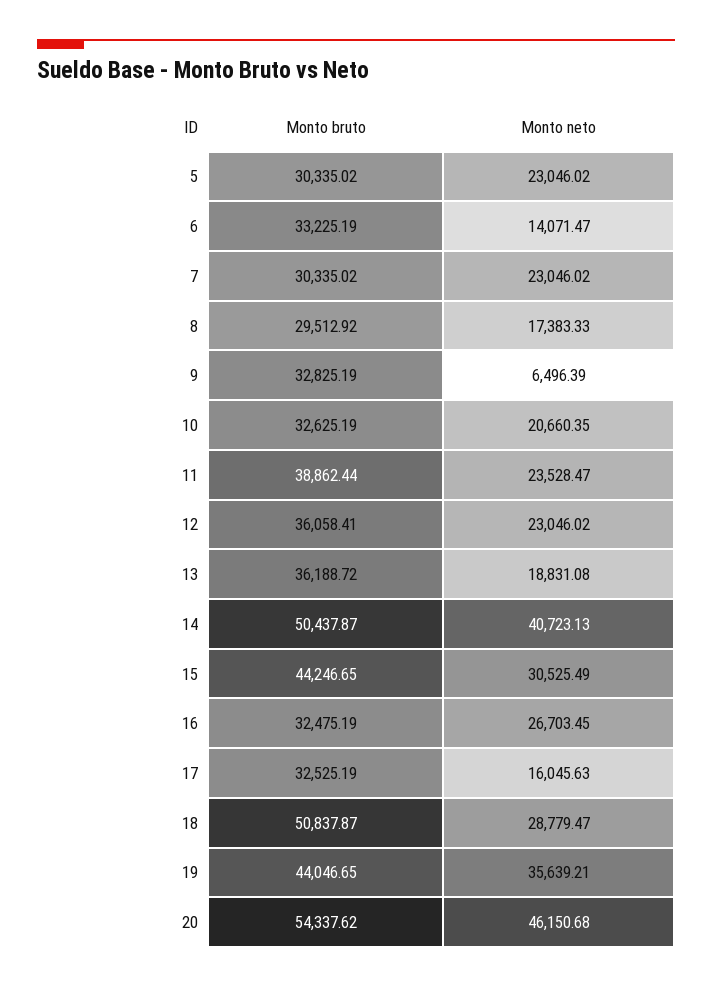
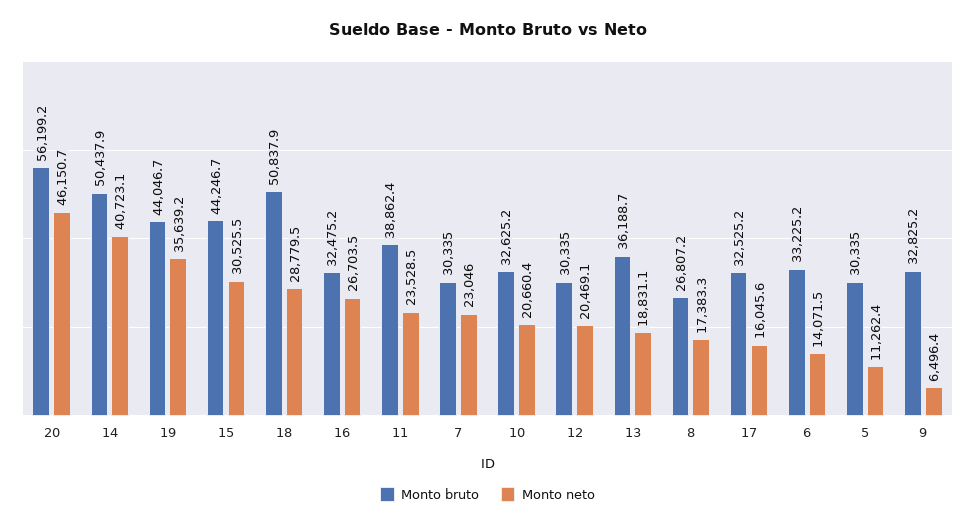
  {
    "Monto bruto": {
      "5": 30335.02,
      "6": 33225.19,
      "7": 30335.02,
-     "8": 29512.92,
+     "8": 26807.2,
      "9": 32825.19,
      "10": 32625.19,
      "11": 38862.44,
-     "12": 36058.41,
+     "12": 30335,
      "13": 36188.72,
      "14": 50437.87,
      "15": 44246.65,
      "16": 32475.19,
      "17": 32525.19,
      "18": 50837.87,
      "19": 44046.65,
-     "20": 54337.62
+     "20": 56199.2
    },
    "Monto neto": {
-     "5": 23046.02,
+     "5": 11262.4,
      "6": 14071.47,
      "7": 23046.02,
      "8": 17383.33,
      "9": 6496.39,
      "10": 20660.35,
      "11": 23528.47,
-     "12": 23046.02,
+     "12": 20469.1,
      "13": 18831.08,
      "14": 40723.13,
      "15": 30525.49,
      "16": 26703.45,
      "17": 16045.63,
      "18": 28779.47,
      "19": 35639.21,
      "20": 46150.68
    }
  }

